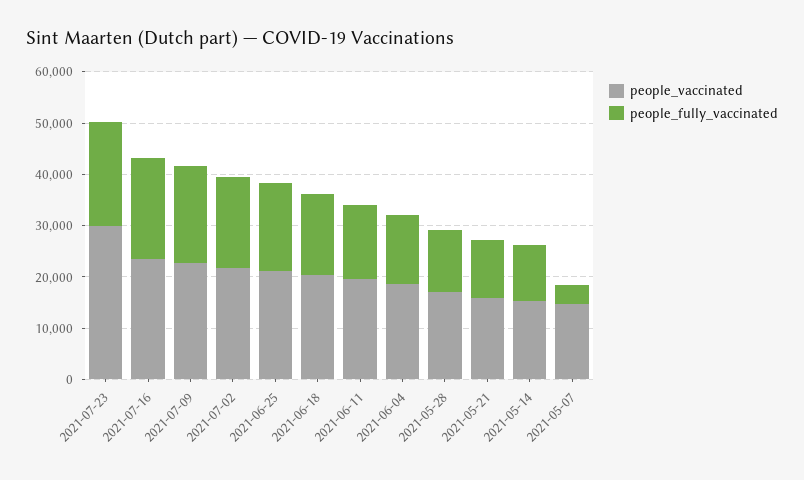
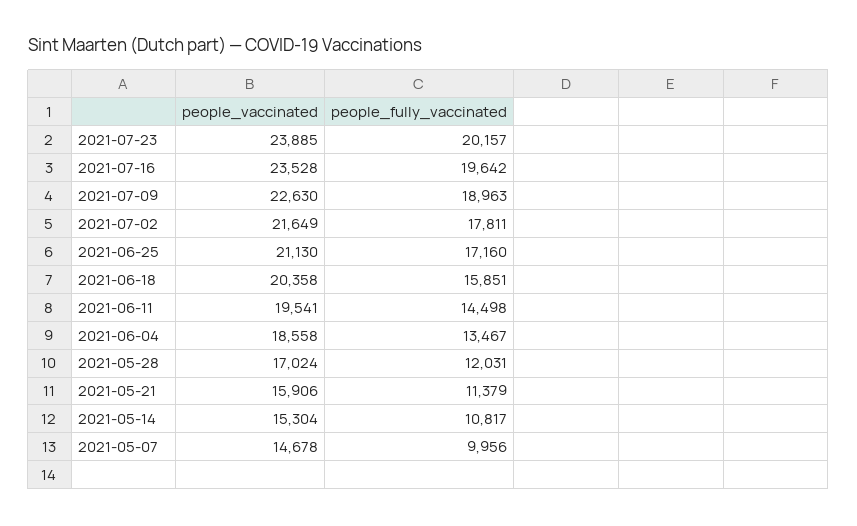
  {
    "people_vaccinated": {
-     "2021-07-23": 30000,
+     "2021-07-23": 23885,
      "2021-07-16": 23528,
      "2021-07-09": 22630,
      "2021-07-02": 21649,
      "2021-06-25": 21130,
      "2021-06-18": 20358,
      "2021-06-11": 19541,
      "2021-06-04": 18558,
      "2021-05-28": 17024,
      "2021-05-21": 15906,
      "2021-05-14": 15304,
      "2021-05-07": 14678
    },
    "people_fully_vaccinated": {
      "2021-07-23": 20157,
      "2021-07-16": 19642,
      "2021-07-09": 18963,
      "2021-07-02": 17811,
      "2021-06-25": 17160,
      "2021-06-18": 15851,
      "2021-06-11": 14498,
      "2021-06-04": 13467,
      "2021-05-28": 12031,
      "2021-05-21": 11379,
      "2021-05-14": 10817,
-     "2021-05-07": 4000
+     "2021-05-07": 9956
    }
  }

